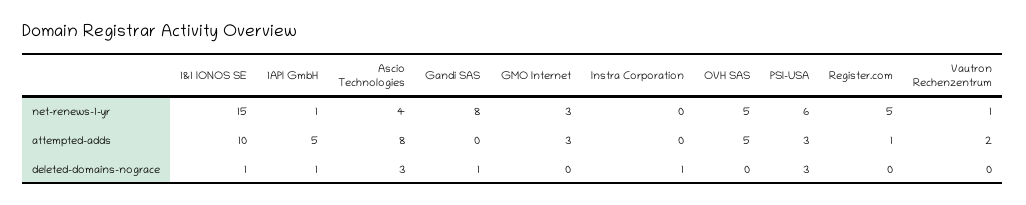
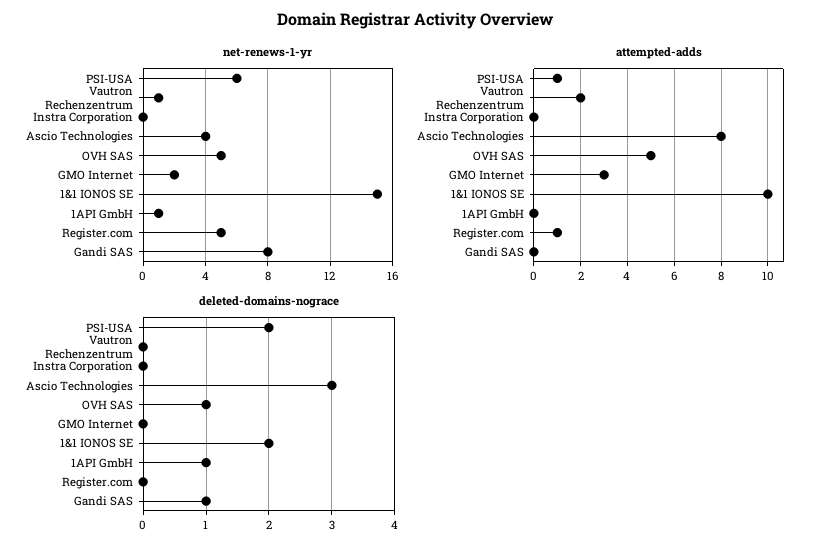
  {
    "net-renews-1-yr": {
      "1&1 IONOS SE": 15,
      "1API GmbH": 1,
      "Ascio Technologies": 4,
      "Gandi SAS": 8,
-     "GMO Internet": 3,
+     "GMO Internet": 2,
      "Instra Corporation": 0,
      "OVH SAS": 5,
      "PSI-USA": 6,
      "Register.com": 5,
      "Vautron Rechenzentrum": 1
    },
    "attempted-adds": {
      "1&1 IONOS SE": 10,
-     "1API GmbH": 5,
+     "1API GmbH": 0,
      "Ascio Technologies": 8,
      "Gandi SAS": 0,
      "GMO Internet": 3,
      "Instra Corporation": 0,
      "OVH SAS": 5,
-     "PSI-USA": 3,
+     "PSI-USA": 1,
      "Register.com": 1,
      "Vautron Rechenzentrum": 2
    },
    "deleted-domains-nograce": {
-     "1&1 IONOS SE": 1,
+     "1&1 IONOS SE": 2,
      "1API GmbH": 1,
      "Ascio Technologies": 3,
      "Gandi SAS": 1,
      "GMO Internet": 0,
-     "Instra Corporation": 1,
+     "Instra Corporation": 0,
-     "OVH SAS": 0,
+     "OVH SAS": 1,
-     "PSI-USA": 3,
+     "PSI-USA": 2,
      "Register.com": 0,
      "Vautron Rechenzentrum": 0
    }
  }

